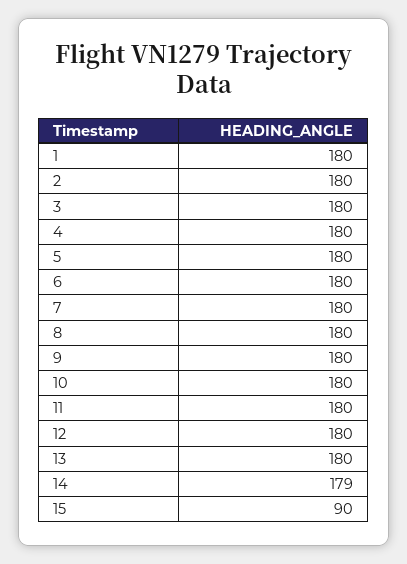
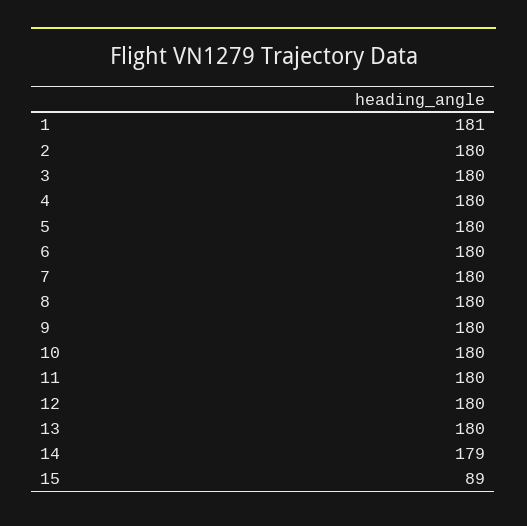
  {
-   "1": 180,
+   "1": 181,
    "2": 180,
    "3": 180,
    "4": 180,
    "5": 180,
    "6": 180,
    "7": 180,
    "8": 180,
    "9": 180,
    "10": 180,
    "11": 180,
    "12": 180,
    "13": 180,
    "14": 179,
-   "15": 90
+   "15": 89
  }

